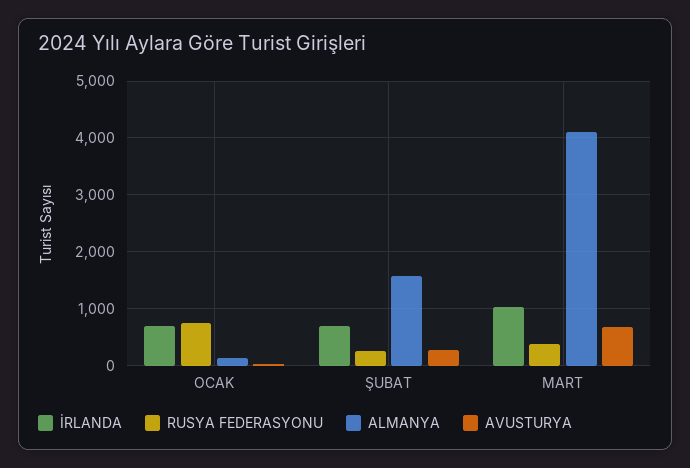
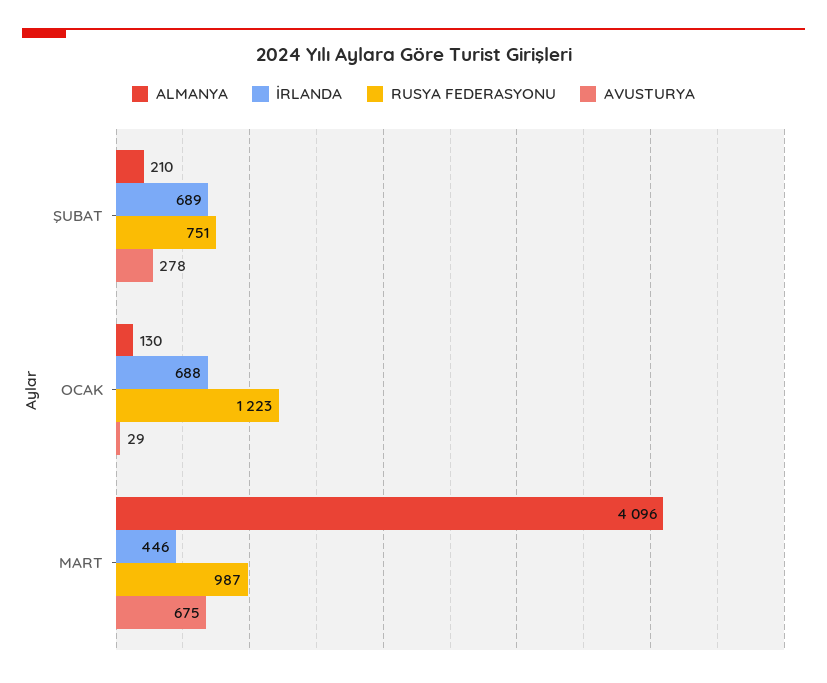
  {
    "İRLANDA": {
      "OCAK": 688,
      "ŞUBAT": 689,
-     "MART": 1000
+     "MART": 446
    },
    "RUSYA FEDERASYONU": {
-     "OCAK": 800,
+     "OCAK": 1223,
-     "ŞUBAT": 200,
+     "ŞUBAT": 751,
-     "MART": 400
+     "MART": 987
    },
    "ALMANYA": {
      "OCAK": 130,
-     "ŞUBAT": 1600,
+     "ŞUBAT": 210,
      "MART": 4096
    },
    "AVUSTURYA": {
      "OCAK": 29,
      "ŞUBAT": 278,
      "MART": 675
    }
  }

